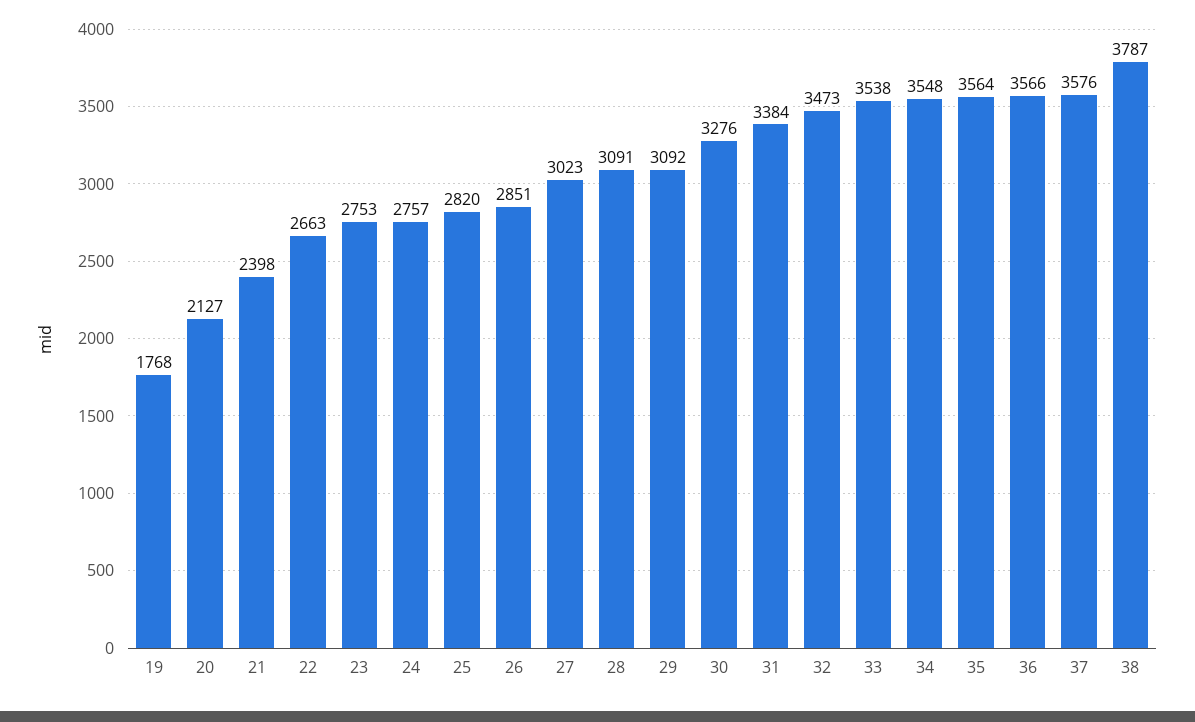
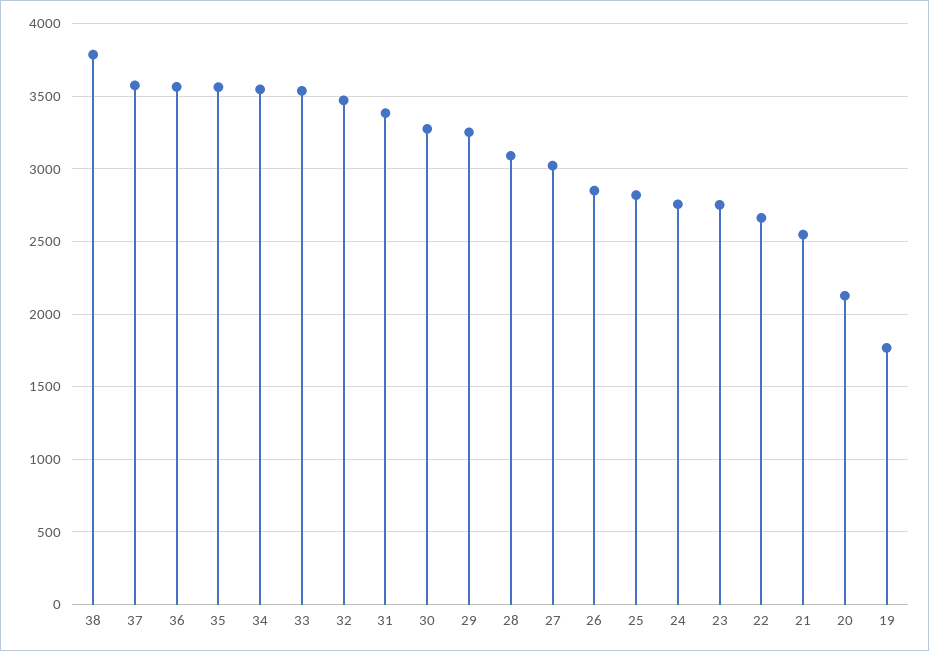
  {
    "19": 1768,
    "20": 2127,
-   "21": 2398,
+   "21": 2550,
    "22": 2663,
    "23": 2753,
    "24": 2757,
    "25": 2820,
    "26": 2851,
    "27": 3023,
    "28": 3091,
-   "29": 3092,
+   "29": 3250,
    "30": 3276,
    "31": 3384,
    "32": 3473,
    "33": 3538,
    "34": 3548,
    "35": 3564,
    "36": 3566,
    "37": 3576,
    "38": 3787
  }

